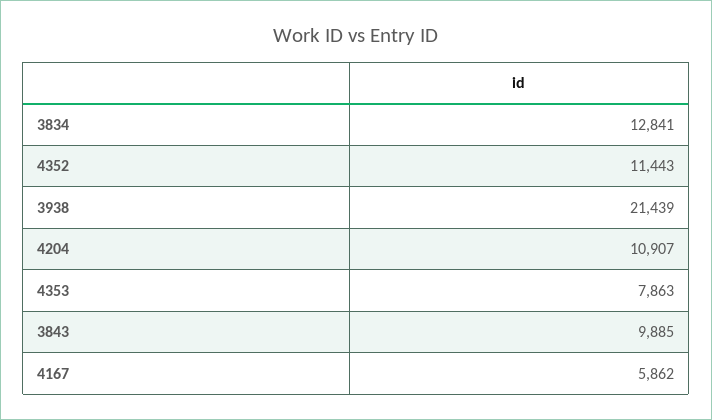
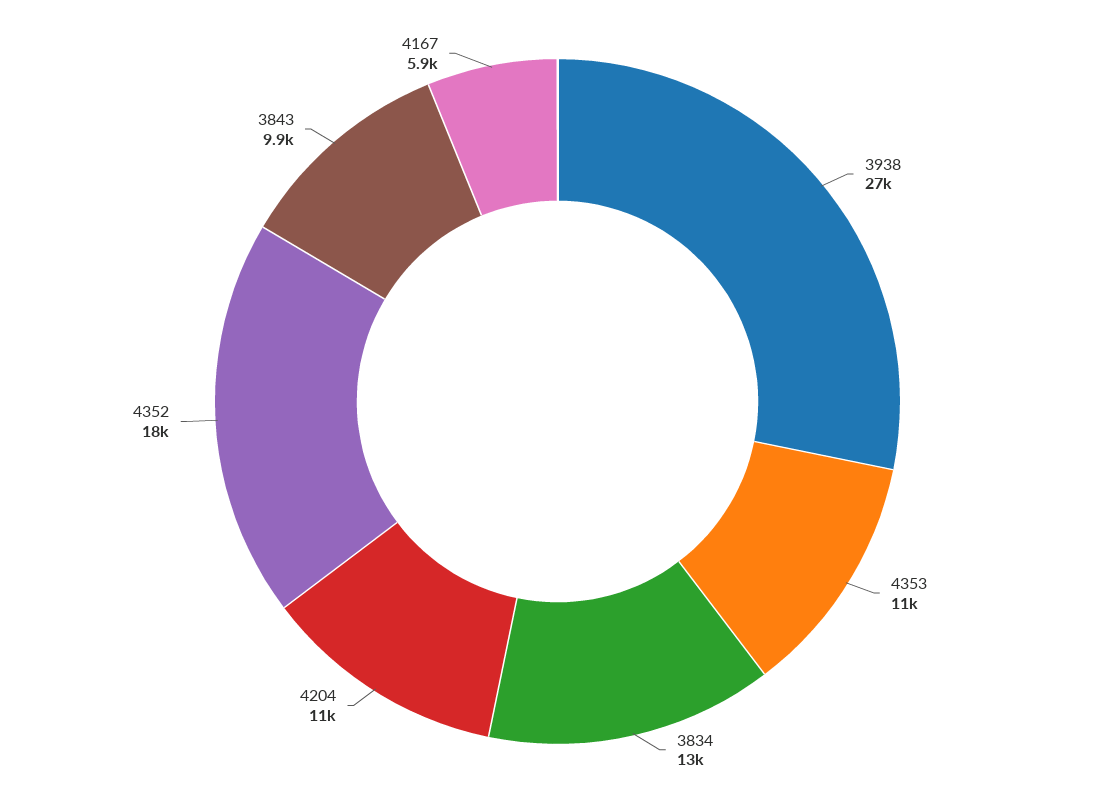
  {
    "3834": 12841,
-   "4352": 11443,
+   "4352": 18000,
-   "3938": 21439,
+   "3938": 27000,
    "4204": 10907,
-   "4353": 7863,
+   "4353": 11000,
    "3843": 9885,
    "4167": 5862
  }

